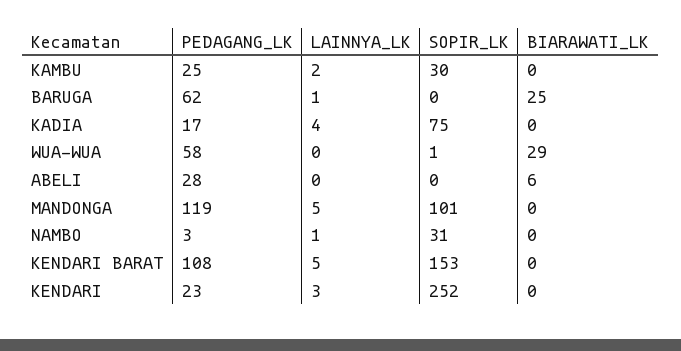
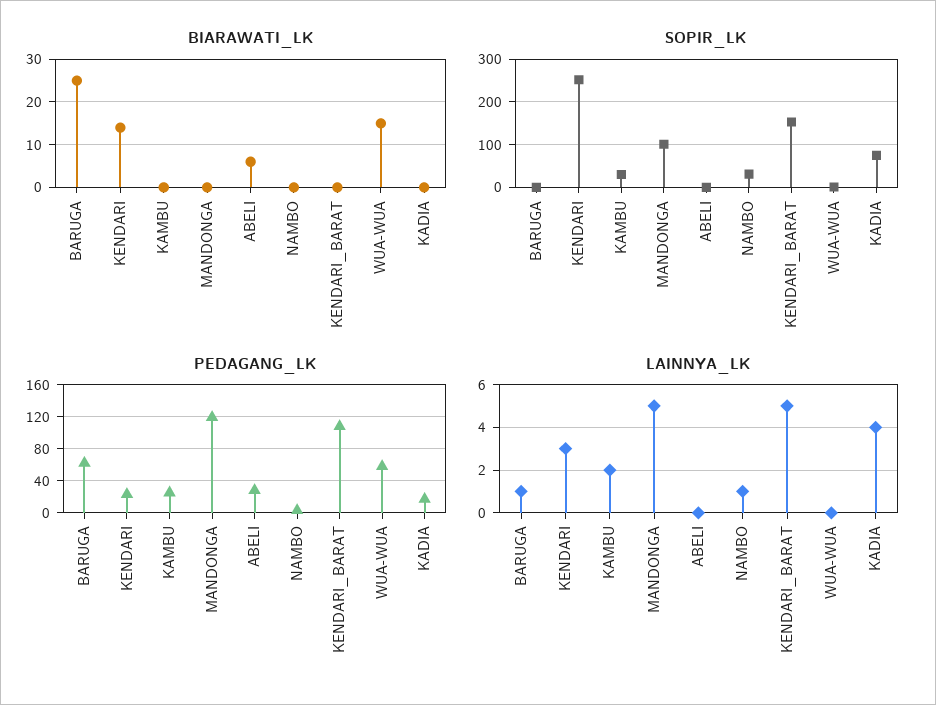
  {
    "PEDAGANG_LK": {
      "KAMBU": 25,
      "BARUGA": 62,
      "KADIA": 17,
      "WUA-WUA": 58,
      "ABELI": 28,
      "MANDONGA": 119,
      "NAMBO": 3,
      "KENDARI BARAT": 108,
      "KENDARI": 23
    },
    "LAINNYA_LK": {
      "KAMBU": 2,
      "BARUGA": 1,
      "KADIA": 4,
      "WUA-WUA": 0,
      "ABELI": 0,
      "MANDONGA": 5,
      "NAMBO": 1,
      "KENDARI BARAT": 5,
      "KENDARI": 3
    },
    "SOPIR_LK": {
      "KAMBU": 30,
      "BARUGA": 0,
      "KADIA": 75,
      "WUA-WUA": 1,
      "ABELI": 0,
      "MANDONGA": 101,
      "NAMBO": 31,
      "KENDARI BARAT": 153,
      "KENDARI": 252
    },
    "BIARAWATI_LK": {
      "KAMBU": 0,
      "BARUGA": 25,
      "KADIA": 0,
-     "WUA-WUA": 29,
+     "WUA-WUA": 15,
      "ABELI": 6,
      "MANDONGA": 0,
      "NAMBO": 0,
      "KENDARI BARAT": 0,
-     "KENDARI": 0
+     "KENDARI": 15
    }
  }

